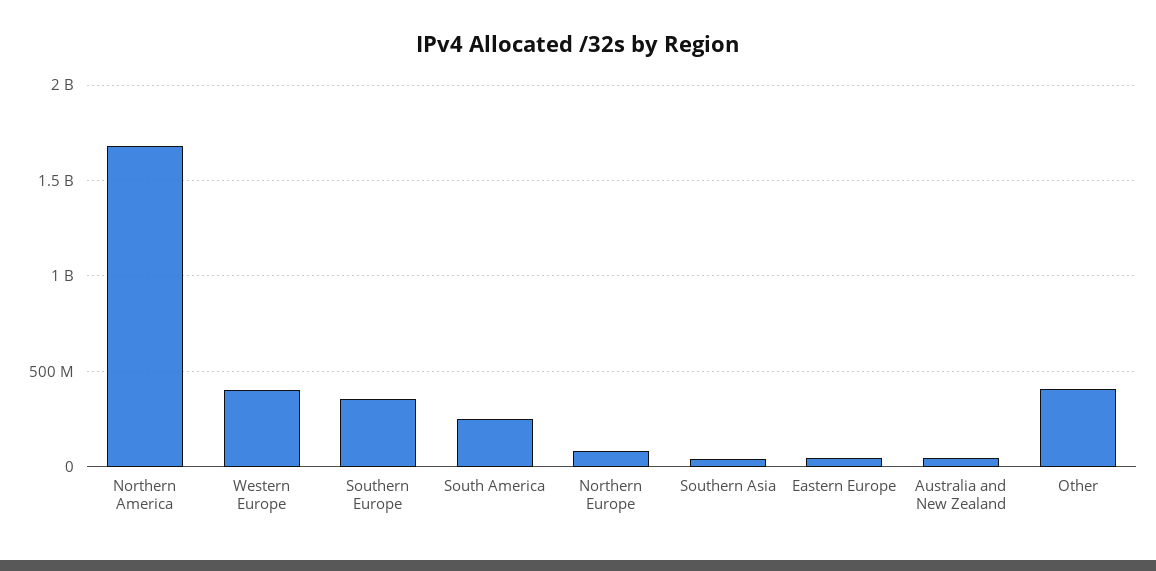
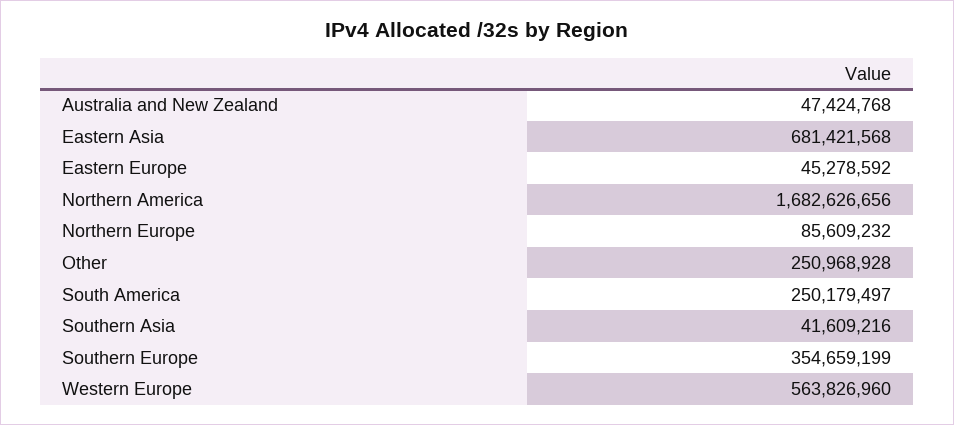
  {
    "Northern America": 1682626656,
-   "Western Europe": 400000000,
+   "Western Europe": 563826960,
    "Southern Europe": 354659199,
    "South America": 250179497,
    "Northern Europe": 85609232,
    "Southern Asia": 41609216,
    "Eastern Europe": 45278592,
    "Australia and New Zealand": 47424768,
-   "Other": 400000000
+   "Other": 250968928,
+   "Eastern Asia": 681421568
  }

